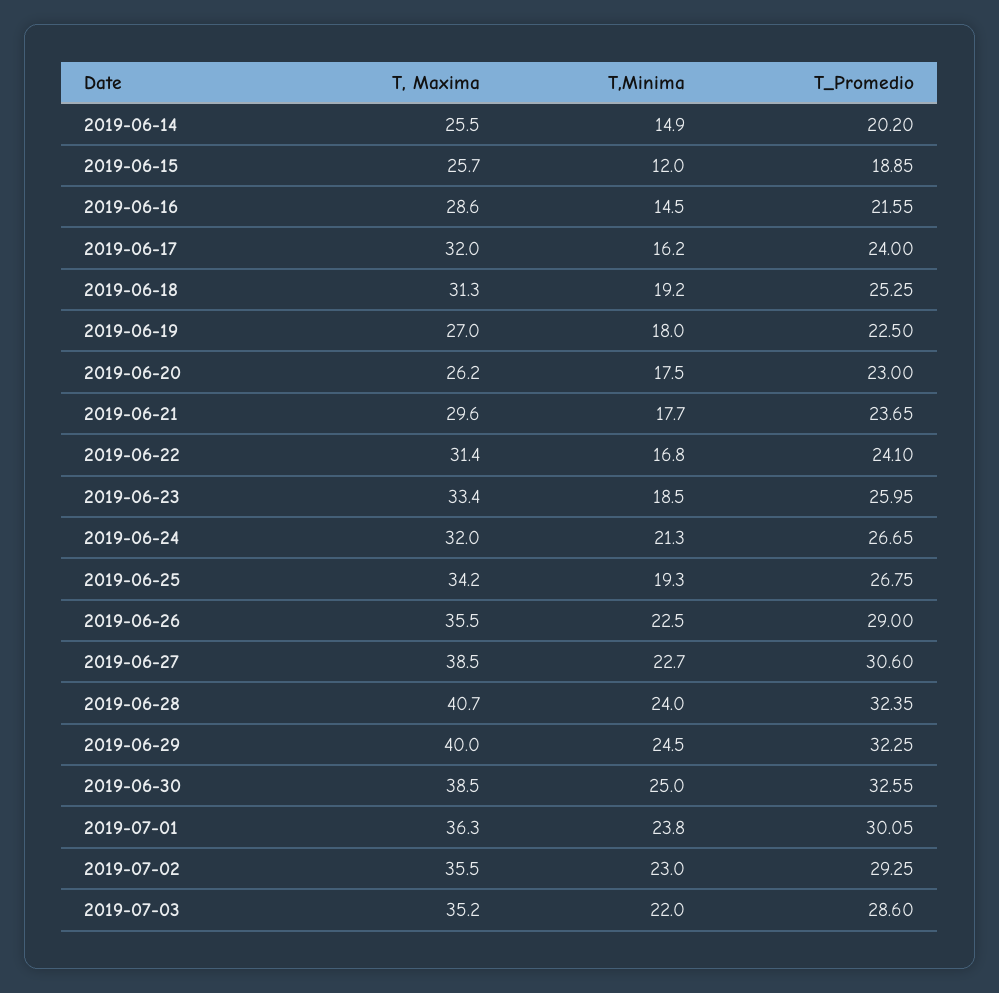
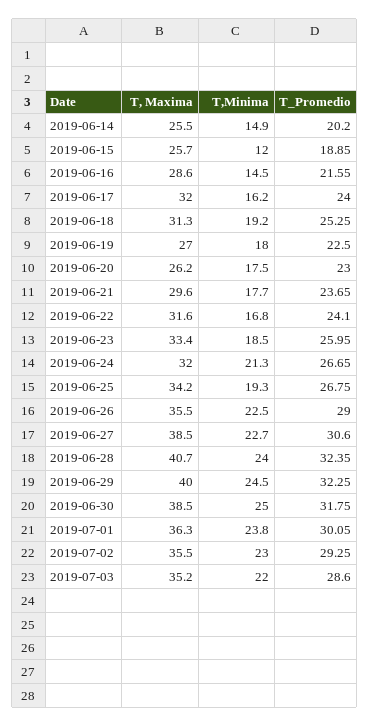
  {
    "T, Maxima": {
      "2019-06-14": 25.5,
      "2019-06-15": 25.7,
      "2019-06-16": 28.6,
      "2019-06-17": 32,
      "2019-06-18": 31.3,
      "2019-06-19": 27,
      "2019-06-20": 26.2,
      "2019-06-21": 29.6,
-     "2019-06-22": 31.4,
+     "2019-06-22": 31.6,
      "2019-06-23": 33.4,
      "2019-06-24": 32,
      "2019-06-25": 34.2,
      "2019-06-26": 35.5,
      "2019-06-27": 38.5,
      "2019-06-28": 40.7,
      "2019-06-29": 40,
      "2019-06-30": 38.5,
      "2019-07-01": 36.3,
      "2019-07-02": 35.5,
      "2019-07-03": 35.2
    },
    "T,Minima": {
      "2019-06-14": 14.9,
      "2019-06-15": 12,
      "2019-06-16": 14.5,
      "2019-06-17": 16.2,
      "2019-06-18": 19.2,
      "2019-06-19": 18,
      "2019-06-20": 17.5,
      "2019-06-21": 17.7,
      "2019-06-22": 16.8,
      "2019-06-23": 18.5,
      "2019-06-24": 21.3,
      "2019-06-25": 19.3,
      "2019-06-26": 22.5,
      "2019-06-27": 22.7,
      "2019-06-28": 24,
      "2019-06-29": 24.5,
      "2019-06-30": 25,
      "2019-07-01": 23.8,
      "2019-07-02": 23,
      "2019-07-03": 22
    },
    "T_Promedio": {
      "2019-06-14": 20.2,
      "2019-06-15": 18.85,
      "2019-06-16": 21.55,
      "2019-06-17": 24,
      "2019-06-18": 25.25,
      "2019-06-19": 22.5,
      "2019-06-20": 23,
      "2019-06-21": 23.65,
      "2019-06-22": 24.1,
      "2019-06-23": 25.95,
      "2019-06-24": 26.65,
      "2019-06-25": 26.75,
      "2019-06-26": 29,
      "2019-06-27": 30.6,
      "2019-06-28": 32.35,
      "2019-06-29": 32.25,
-     "2019-06-30": 32.55,
+     "2019-06-30": 31.75,
      "2019-07-01": 30.05,
      "2019-07-02": 29.25,
      "2019-07-03": 28.6
    }
  }

